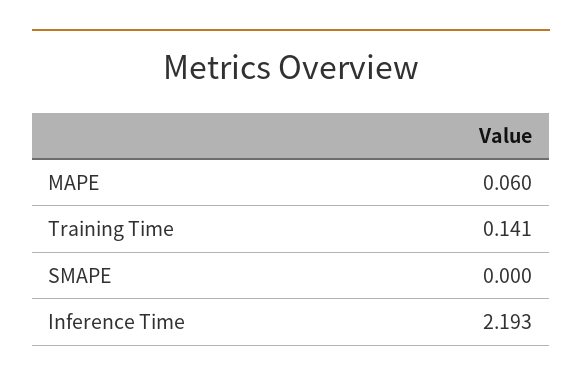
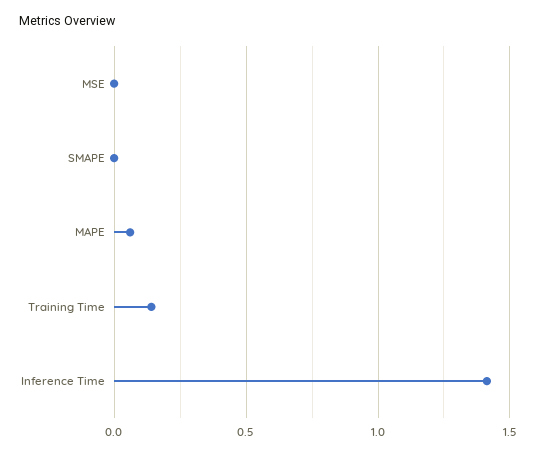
  {
    "MAPE": 0.06,
    "Training Time": 0.141,
    "SMAPE": 0,
-   "Inference Time": 2.193
+   "Inference Time": 1.4,
+   "MSE": 0
  }

